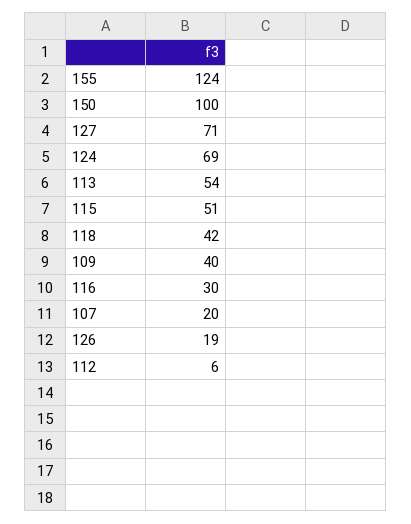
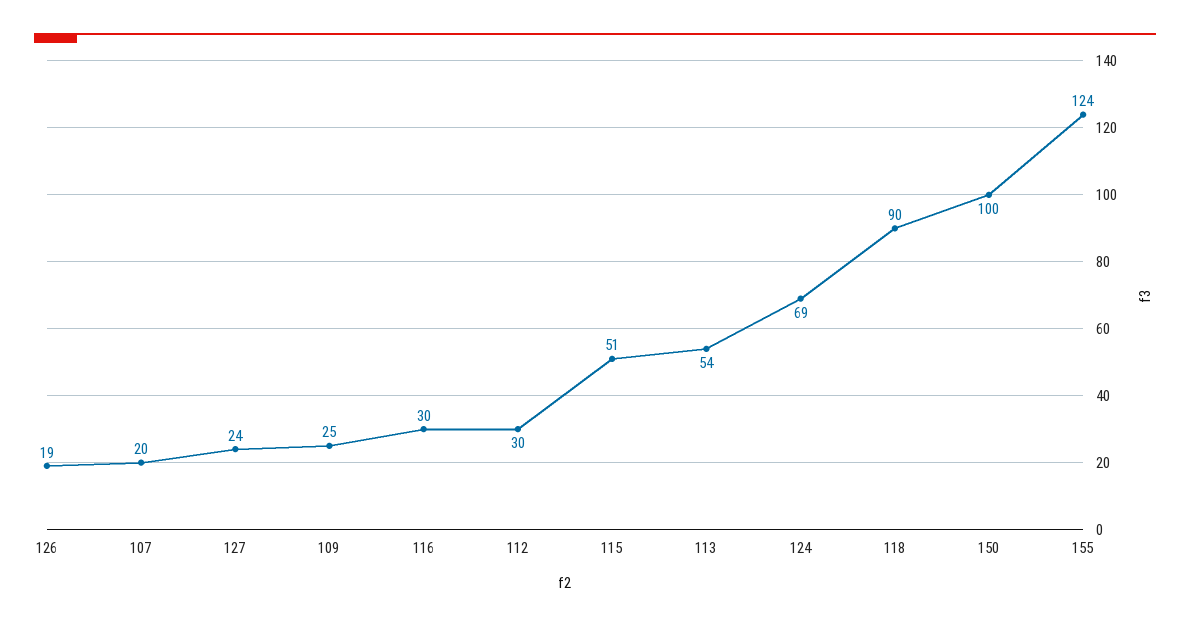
  {
    "155": 124,
    "150": 100,
-   "127": 71,
+   "127": 24,
    "124": 69,
    "113": 54,
    "115": 51,
-   "118": 42,
+   "118": 90,
-   "109": 40,
+   "109": 25,
    "116": 30,
    "107": 20,
    "126": 19,
-   "112": 6
+   "112": 30
  }

